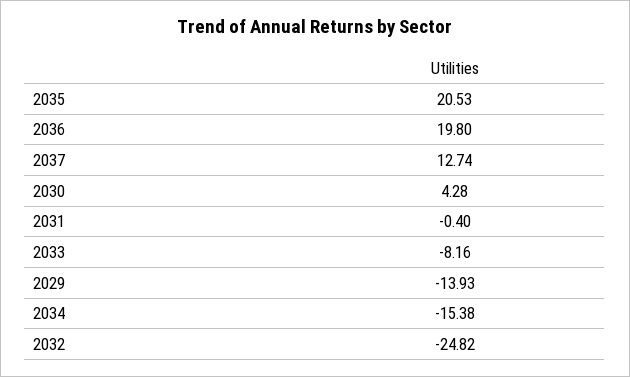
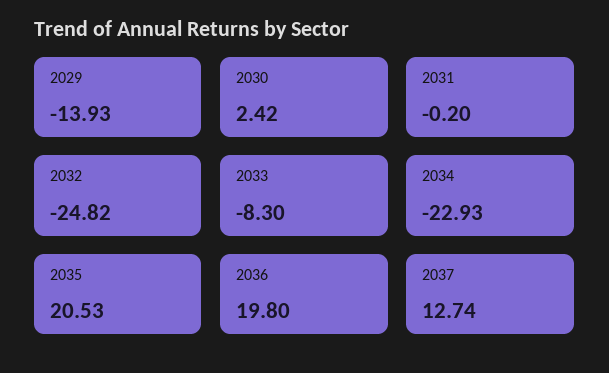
  {
    "2035": 20.53,
    "2036": 19.8,
    "2037": 12.74,
-   "2030": 4.28,
+   "2030": 2.42,
-   "2031": -0.4,
+   "2031": -0.2,
-   "2033": -8.16,
+   "2033": -8.3,
    "2029": -13.93,
-   "2034": -15.38,
+   "2034": -22.93,
    "2032": -24.82
  }

